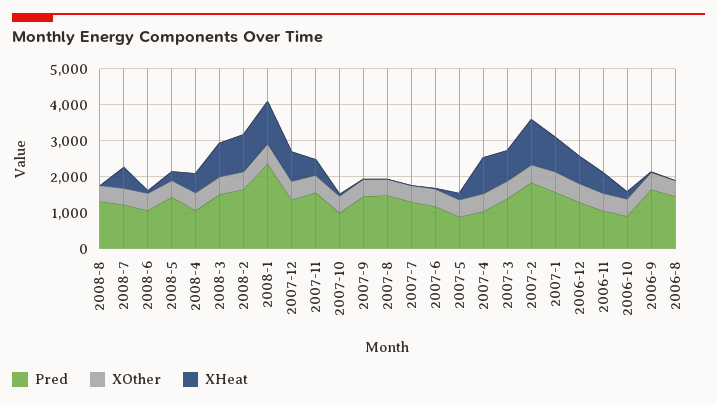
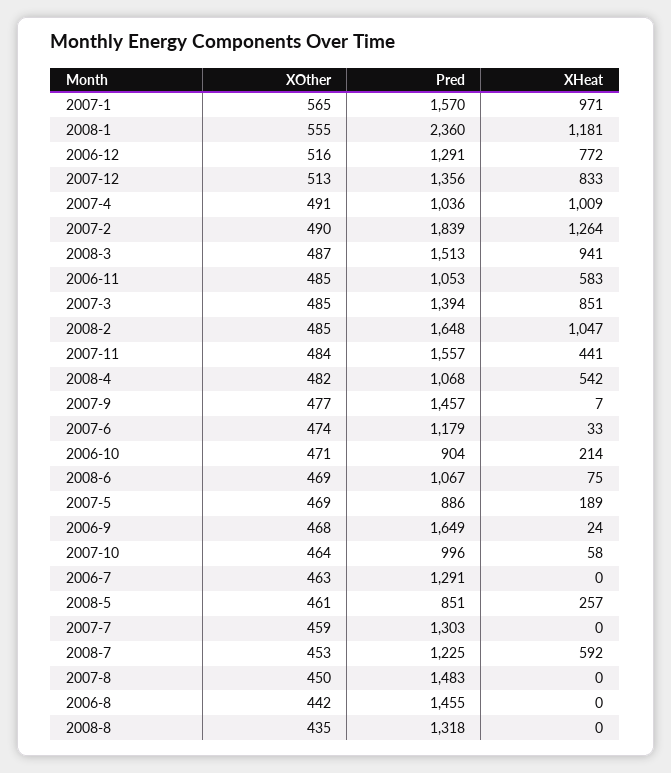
  {
    "Pred": {
      "2008-8": 1318,
      "2008-7": 1225,
      "2008-6": 1067,
-     "2008-5": 1500,
+     "2008-5": 851,
      "2008-4": 1068,
      "2008-3": 1513,
      "2008-2": 1648,
      "2008-1": 2360,
      "2007-12": 1356,
      "2007-11": 1557,
      "2007-10": 996,
      "2007-9": 1457,
      "2007-8": 1483,
      "2007-7": 1303,
      "2007-6": 1179,
      "2007-5": 886,
      "2007-4": 1036,
      "2007-3": 1394,
      "2007-2": 1839,
      "2007-1": 1570,
      "2006-12": 1291,
      "2006-11": 1053,
      "2006-10": 904,
      "2006-9": 1649,
-     "2006-8": 1455
+     "2006-8": 1455,
+     "2006-7": 1291
    },
    "XOther": {
      "2008-8": 435,
      "2008-7": 453,
      "2008-6": 469,
      "2008-5": 461,
      "2008-4": 482,
      "2008-3": 487,
      "2008-2": 485,
      "2008-1": 555,
      "2007-12": 513,
      "2007-11": 484,
      "2007-10": 464,
      "2007-9": 477,
      "2007-8": 450,
      "2007-7": 459,
      "2007-6": 474,
      "2007-5": 469,
      "2007-4": 491,
      "2007-3": 485,
      "2007-2": 490,
      "2007-1": 565,
      "2006-12": 516,
      "2006-11": 485,
      "2006-10": 471,
      "2006-9": 468,
-     "2006-8": 442
+     "2006-8": 442,
+     "2006-7": 463
    },
    "XHeat": {
      "2008-8": 0,
      "2008-7": 592,
      "2008-6": 75,
      "2008-5": 257,
      "2008-4": 542,
      "2008-3": 941,
      "2008-2": 1047,
      "2008-1": 1181,
      "2007-12": 833,
      "2007-11": 441,
      "2007-10": 58,
      "2007-9": 7,
      "2007-8": 0,
      "2007-7": 0,
      "2007-6": 33,
      "2007-5": 189,
      "2007-4": 1009,
      "2007-3": 851,
      "2007-2": 1264,
      "2007-1": 971,
      "2006-12": 772,
      "2006-11": 583,
      "2006-10": 214,
      "2006-9": 24,
-     "2006-8": 0
+     "2006-8": 0,
+     "2006-7": 0
    }
  }

